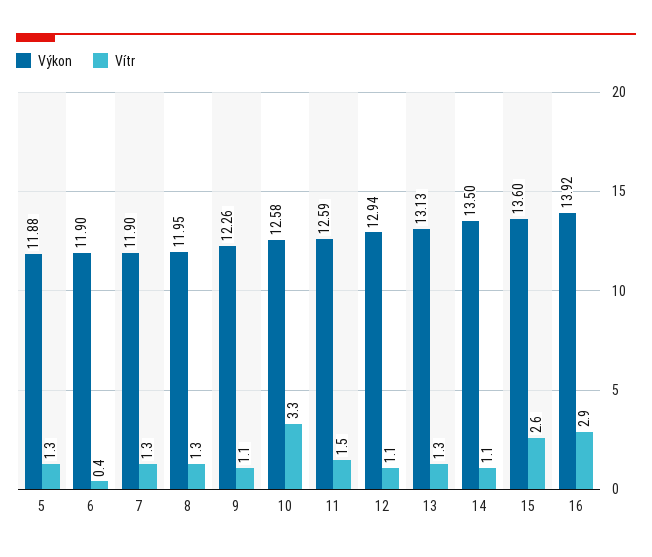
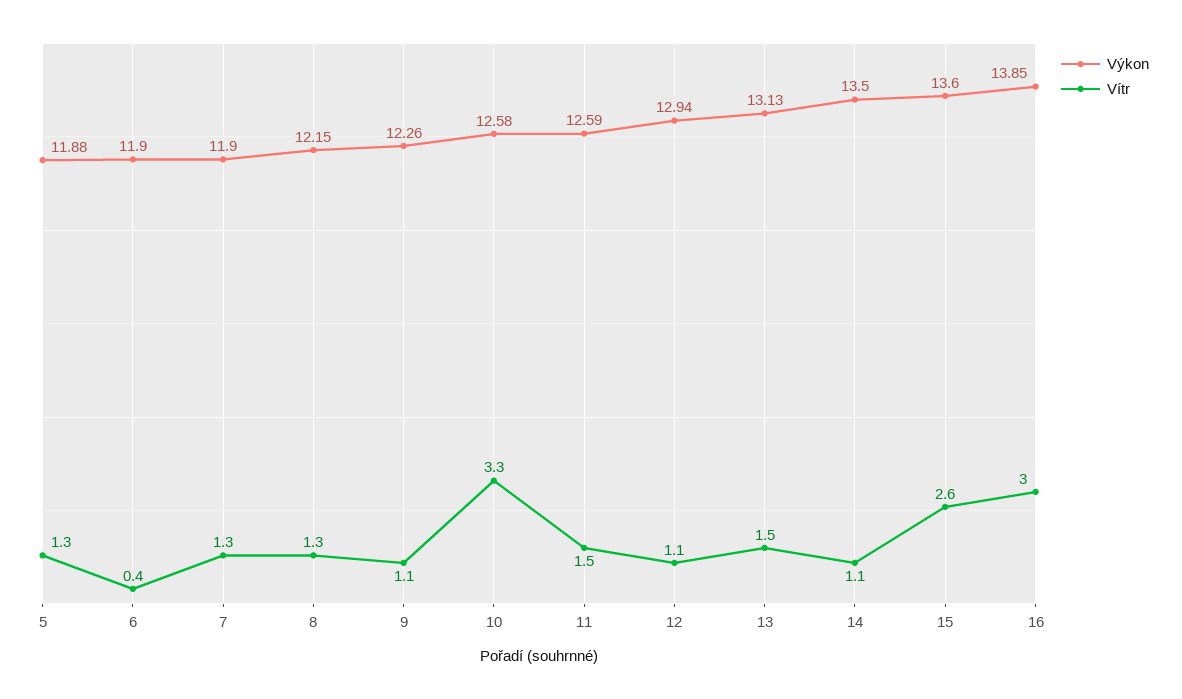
  {
    "Výkon": {
      "5": 11.88,
      "6": 11.9,
      "7": 11.9,
-     "8": 11.95,
+     "8": 12.15,
      "9": 12.26,
      "10": 12.58,
      "11": 12.59,
      "12": 12.94,
      "13": 13.13,
      "14": 13.5,
      "15": 13.6,
-     "16": 13.92
+     "16": 13.85
    },
    "Vítr": {
      "5": 1.3,
      "6": 0.4,
      "7": 1.3,
      "8": 1.3,
      "9": 1.1,
      "10": 3.3,
      "11": 1.5,
      "12": 1.1,
-     "13": 1.3,
+     "13": 1.5,
      "14": 1.1,
      "15": 2.6,
-     "16": 2.9
+     "16": 3
    }
  }

